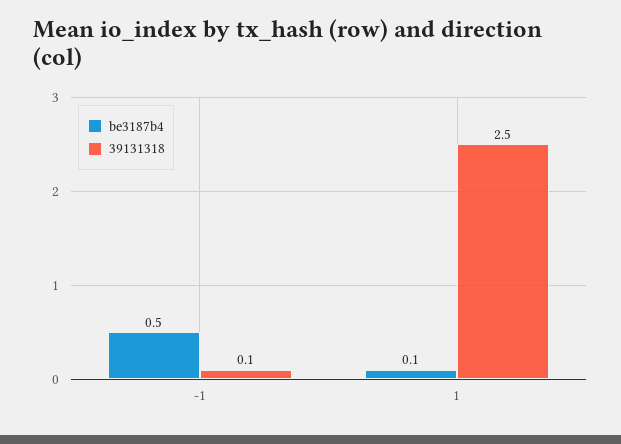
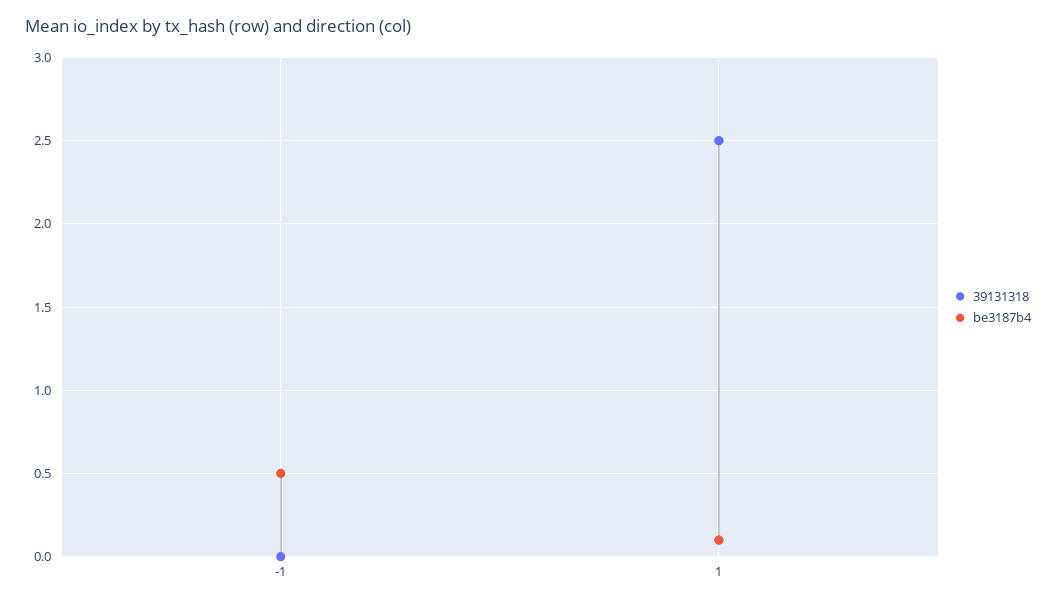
  {
    "be3187b4": {
      "-1": 0.5,
      "1": 0.1
    },
    "39131318": {
-     "-1": 0.1,
+     "-1": 0,
      "1": 2.5
    }
  }

